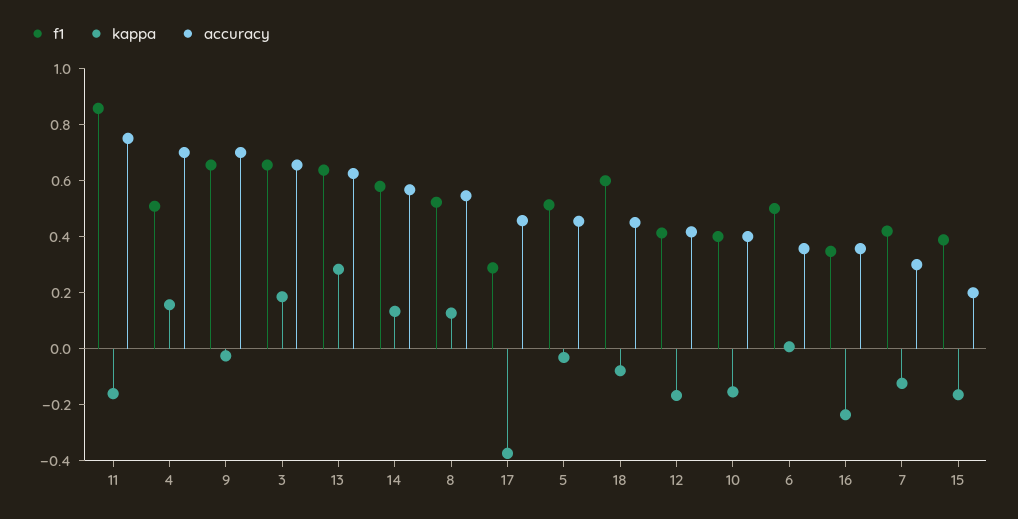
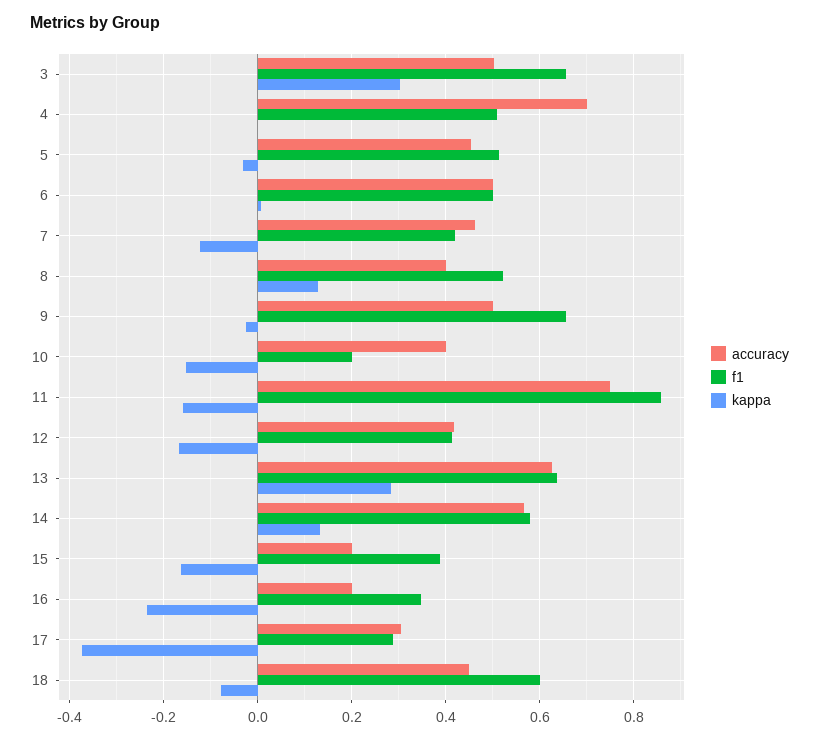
  {
    "f1": {
      "11": 0.86,
      "4": 0.5,
      "9": 0.66,
      "3": 0.66,
      "13": 0.64,
      "14": 0.58,
      "8": 0.52,
      "17": 0.28,
      "5": 0.52,
      "18": 0.6,
      "12": 0.42,
-     "10": 0.4,
+     "10": 0.2,
      "6": 0.5,
      "16": 0.34,
      "7": 0.42,
      "15": 0.38
    },
    "kappa": {
      "11": -0.16,
-     "4": 0.15,
+     "4": 0,
      "9": -0.02,
-     "3": 0.2,
+     "3": 0.3,
      "13": 0.28,
      "14": 0.14,
      "8": 0.12,
      "17": -0.38,
      "5": -0.04,
      "18": -0.08,
      "12": -0.16,
      "10": -0.16,
      "6": 0,
      "16": -0.24,
      "7": -0.12,
      "15": -0.16
    },
    "accuracy": {
      "11": 0.76,
      "4": 0.7,
-     "9": 0.7,
+     "9": 0.5,
-     "3": 0.65,
+     "3": 0.5,
      "13": 0.62,
      "14": 0.56,
-     "8": 0.55,
+     "8": 0.4,
-     "17": 0.45,
+     "17": 0.3,
      "5": 0.46,
      "18": 0.46,
      "12": 0.42,
      "10": 0.4,
-     "6": 0.35,
+     "6": 0.5,
-     "16": 0.35,
+     "16": 0.2,
-     "7": 0.3,
+     "7": 0.46,
      "15": 0.2
    }
  }

